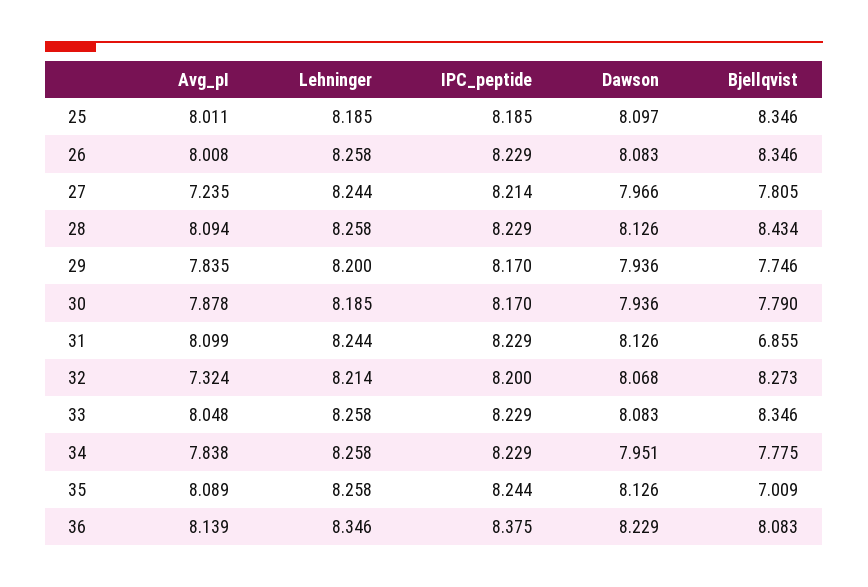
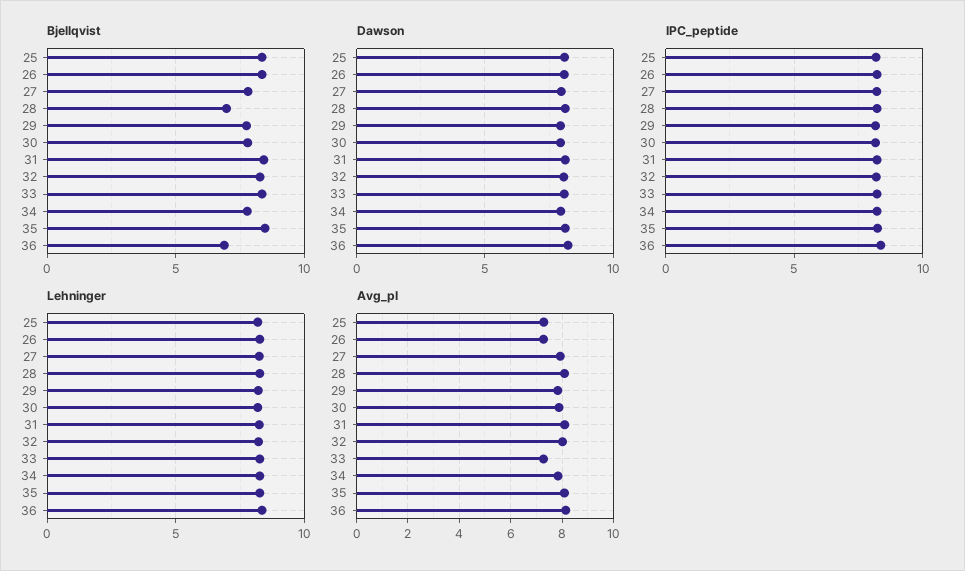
  {
    "Avg_pI": {
-     "25": 8.011,
+     "25": 7.25,
-     "26": 8.008,
+     "26": 7.25,
-     "27": 7.235,
+     "27": 8,
      "28": 8.094,
      "29": 7.835,
      "30": 7.878,
      "31": 8.099,
-     "32": 7.324,
+     "32": 8,
-     "33": 8.048,
+     "33": 7.25,
      "34": 7.838,
      "35": 8.089,
      "36": 8.139
    },
    "Lehninger": {
      "25": 8.185,
      "26": 8.258,
      "27": 8.244,
      "28": 8.258,
      "29": 8.2,
      "30": 8.185,
      "31": 8.244,
      "32": 8.214,
      "33": 8.258,
      "34": 8.258,
      "35": 8.258,
      "36": 8.346
    },
    "IPC_peptide": {
      "25": 8.185,
      "26": 8.229,
      "27": 8.214,
      "28": 8.229,
      "29": 8.17,
      "30": 8.17,
      "31": 8.229,
      "32": 8.2,
      "33": 8.229,
      "34": 8.229,
      "35": 8.244,
      "36": 8.375
    },
    "Dawson": {
      "25": 8.097,
      "26": 8.083,
      "27": 7.966,
      "28": 8.126,
      "29": 7.936,
      "30": 7.936,
      "31": 8.126,
      "32": 8.068,
      "33": 8.083,
      "34": 7.951,
      "35": 8.126,
      "36": 8.229
    },
    "Bjellqvist": {
      "25": 8.346,
      "26": 8.346,
      "27": 7.805,
-     "28": 8.434,
+     "28": 7,
      "29": 7.746,
      "30": 7.79,
-     "31": 6.855,
+     "31": 8.5,
      "32": 8.273,
      "33": 8.346,
      "34": 7.775,
-     "35": 7.009,
+     "35": 8.5,
-     "36": 8.083
+     "36": 7
    }
  }

